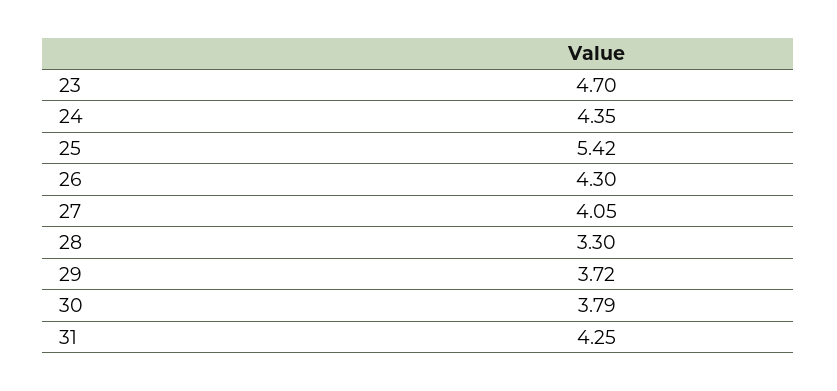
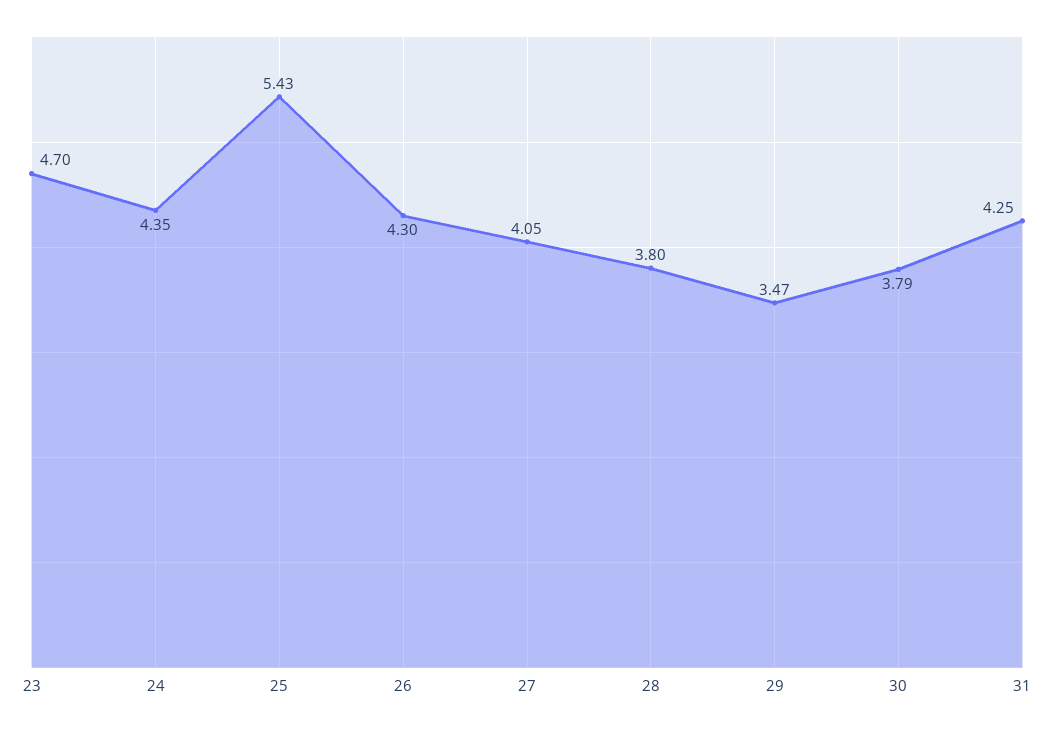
  {
    "23": 4.7,
    "24": 4.35,
-   "25": 5.42,
+   "25": 5.43,
    "26": 4.3,
    "27": 4.05,
-   "28": 3.3,
+   "28": 3.8,
-   "29": 3.72,
+   "29": 3.47,
    "30": 3.79,
    "31": 4.25
  }

